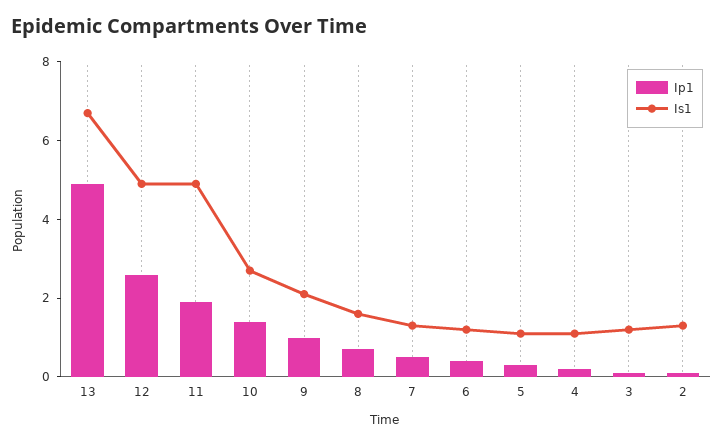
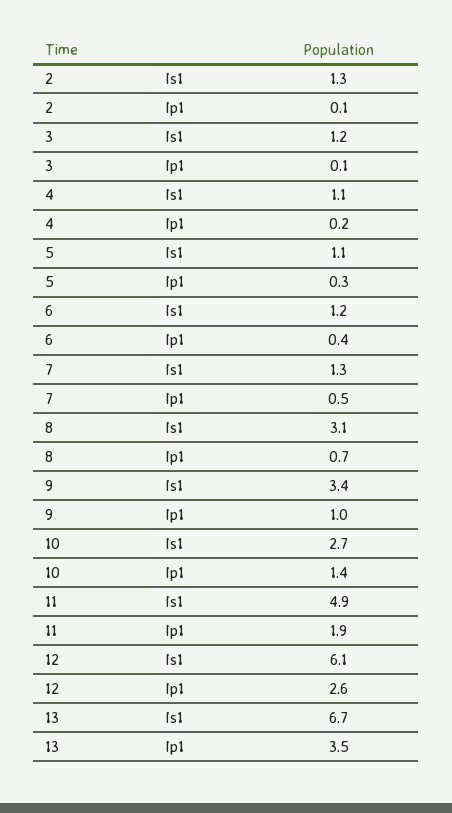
  {
    "Ip1": {
-     "13": 5,
+     "13": 3.5,
      "12": 2.6,
      "11": 1.9,
      "10": 1.4,
      "9": 1,
      "8": 0.7,
      "7": 0.5,
      "6": 0.4,
      "5": 0.3,
      "4": 0.2,
      "3": 0.1,
      "2": 0.1
    },
    "Is1": {
      "13": 6.7,
-     "12": 5,
+     "12": 6.1,
      "11": 4.9,
      "10": 2.7,
-     "9": 2,
+     "9": 3.4,
-     "8": 1.5,
+     "8": 3.1,
      "7": 1.3,
      "6": 1.2,
      "5": 1.1,
      "4": 1.1,
      "3": 1.2,
      "2": 1.3
    }
  }

